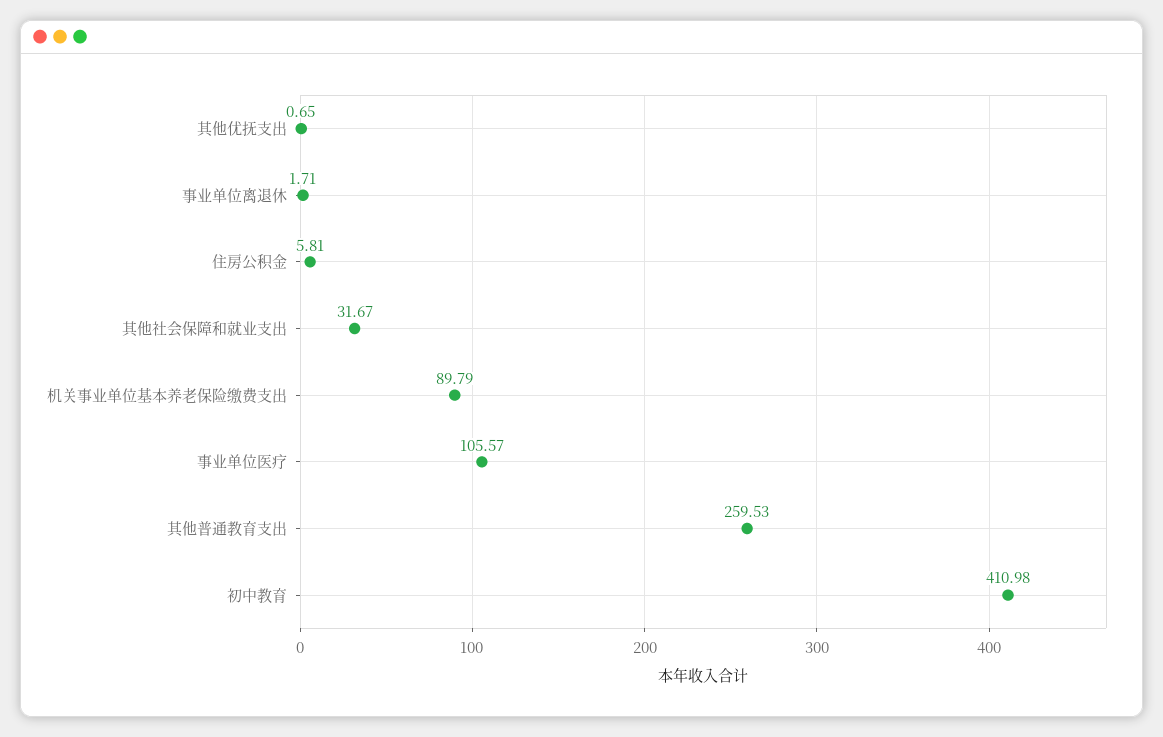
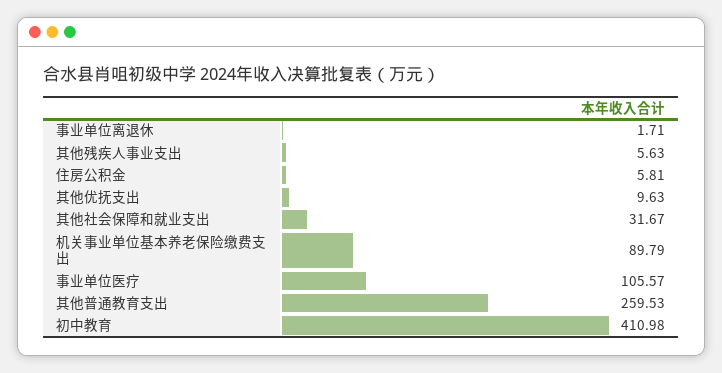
  {
-   "其他优抚支出": 0.65,
+   "其他优抚支出": 9.63,
    "事业单位离退休": 1.71,
    "住房公积金": 5.81,
    "其他社会保障和就业支出": 31.67,
    "机关事业单位基本养老保险缴费支出": 89.79,
    "事业单位医疗": 105.57,
    "其他普通教育支出": 259.53,
-   "初中教育": 410.98
+   "初中教育": 410.98,
+   "其他残疾人事业支出": 5.63
  }

